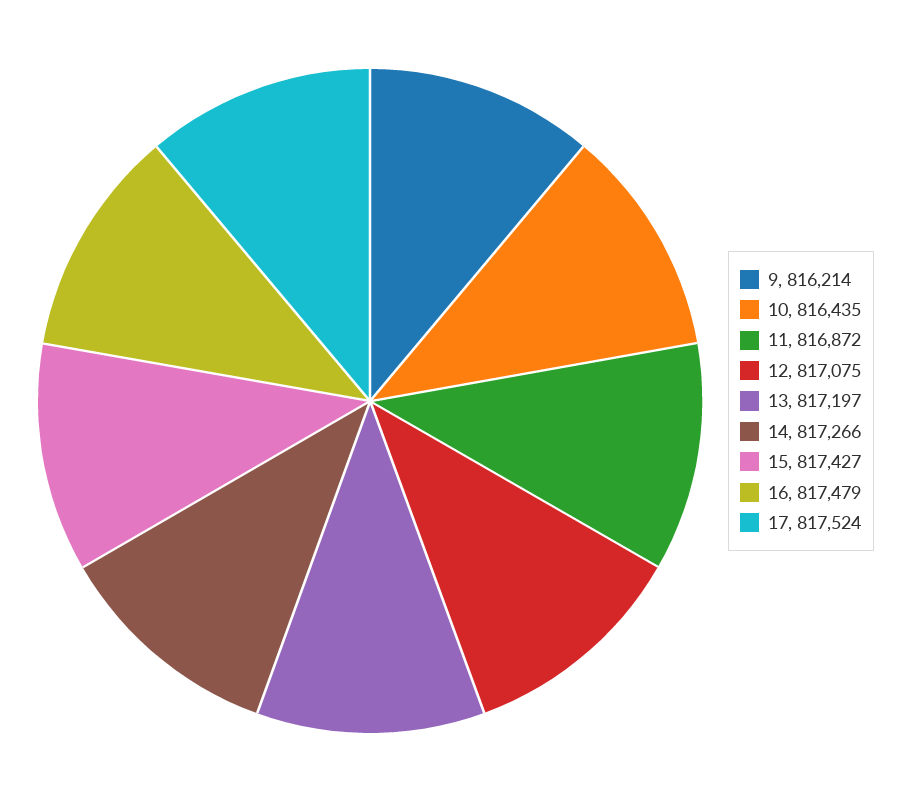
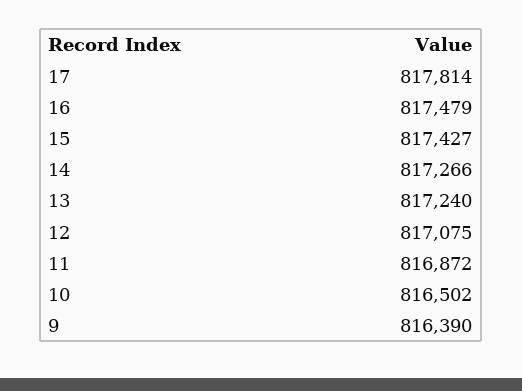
  {
-   "9": 816214,
+   "9": 816390,
-   "10": 816435,
+   "10": 816502,
    "11": 816872,
    "12": 817075,
-   "13": 817197,
+   "13": 817240,
    "14": 817266,
    "15": 817427,
    "16": 817479,
-   "17": 817524
+   "17": 817814
  }

